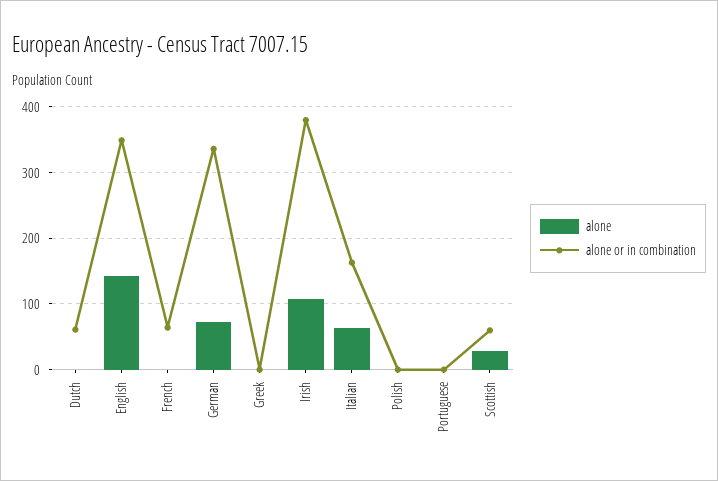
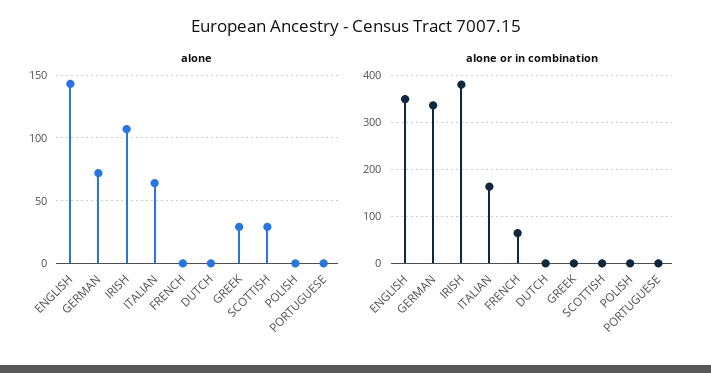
  {
    "alone": {
      "Dutch": 0,
      "English": 145,
      "French": 0,
      "German": 70,
-     "Greek": 0,
+     "Greek": 30,
      "Irish": 105,
      "Italian": 65,
      "Polish": 0,
      "Portuguese": 0,
      "Scottish": 30
    },
    "alone or in combination": {
-     "Dutch": 60,
+     "Dutch": 0,
      "English": 350,
      "French": 60,
      "German": 340,
      "Greek": 0,
      "Irish": 380,
      "Italian": 160,
      "Polish": 0,
      "Portuguese": 0,
-     "Scottish": 60
+     "Scottish": 0
    }
  }

